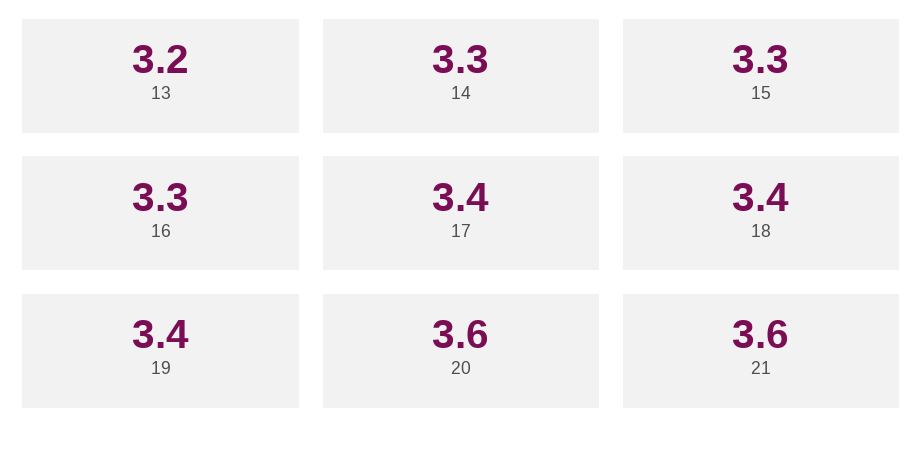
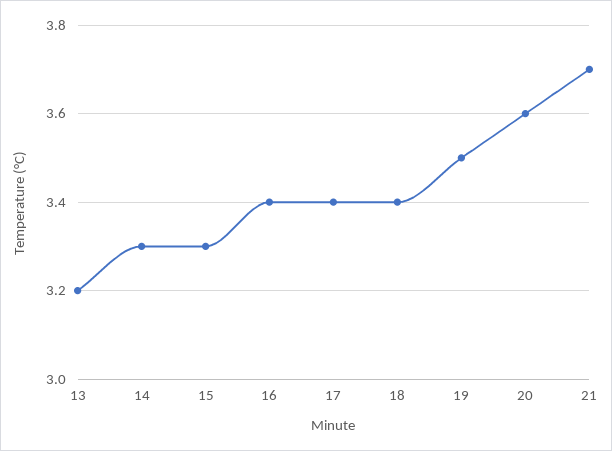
  {
    "13": 3.2,
    "14": 3.3,
    "15": 3.3,
-   "16": 3.3,
+   "16": 3.4,
    "17": 3.4,
    "18": 3.4,
-   "19": 3.4,
+   "19": 3.5,
    "20": 3.6,
-   "21": 3.6
+   "21": 3.7
  }

